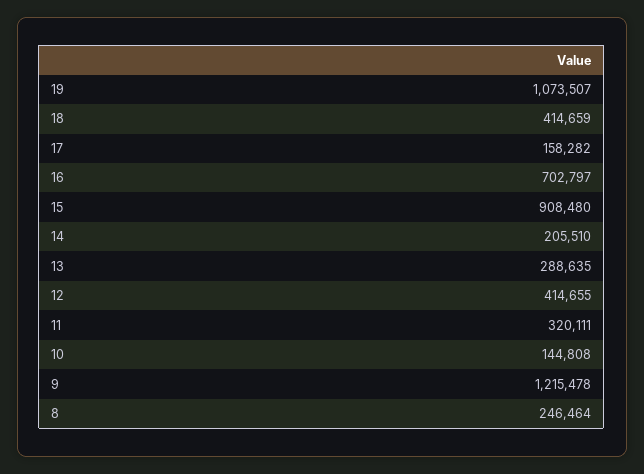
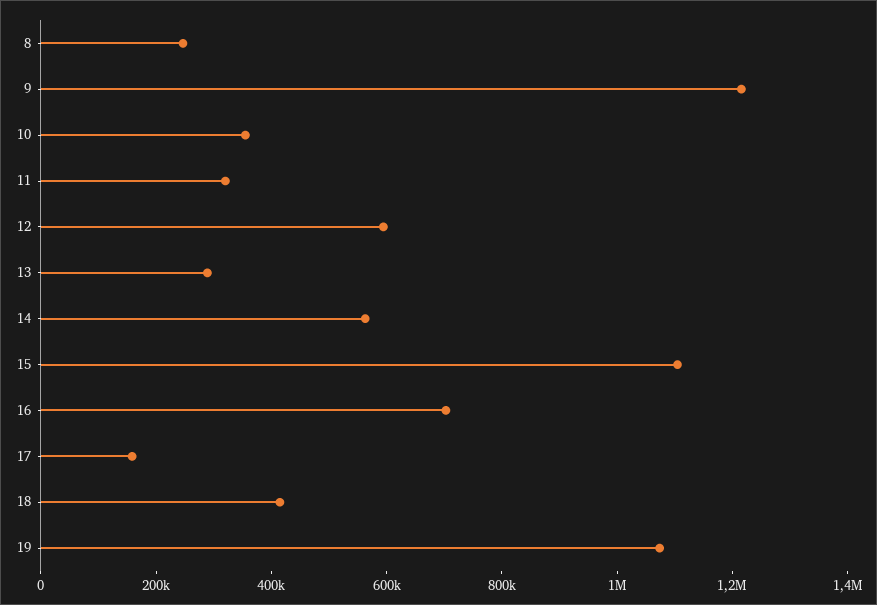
  {
    "19": 1073507,
    "18": 414659,
    "17": 158282,
    "16": 702797,
-   "15": 908480,
+   "15": 1100000,
-   "14": 205510,
+   "14": 550000,
    "13": 288635,
-   "12": 414655,
+   "12": 600000,
    "11": 320111,
-   "10": 144808,
+   "10": 350000,
    "9": 1215478,
    "8": 246464
  }

